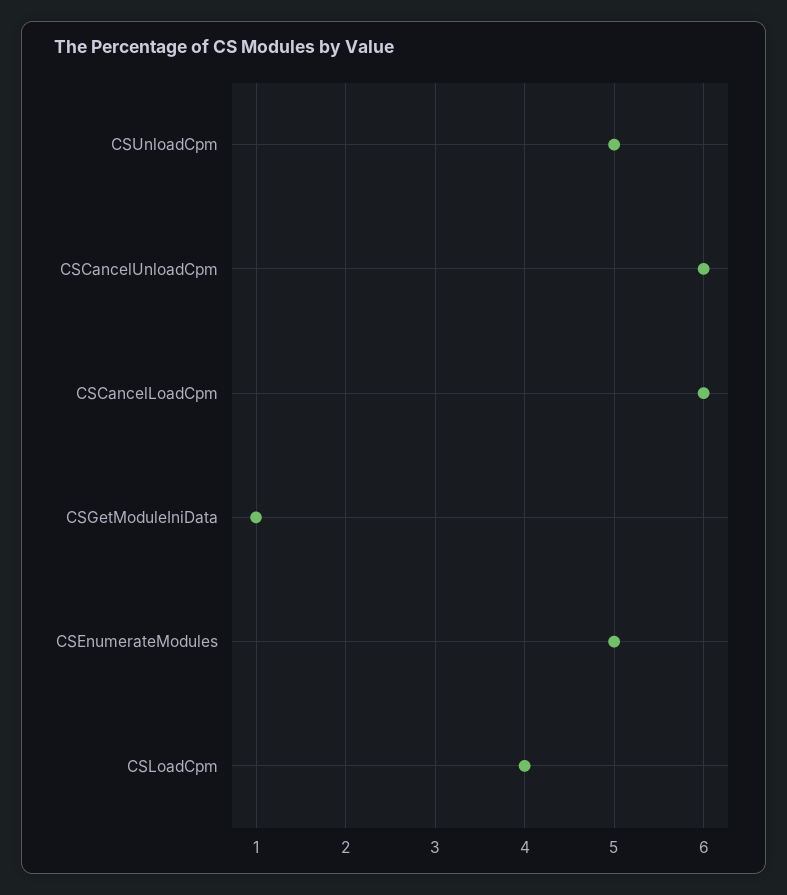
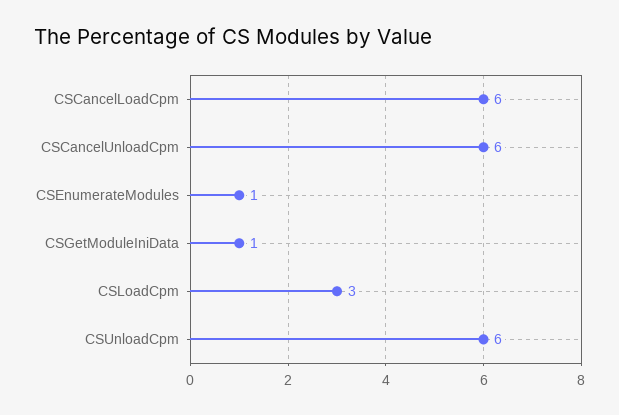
  {
-   "CSUnloadCpm": 5,
+   "CSUnloadCpm": 6,
    "CSCancelUnloadCpm": 6,
    "CSCancelLoadCpm": 6,
    "CSGetModuleIniData": 1,
-   "CSEnumerateModules": 5,
+   "CSEnumerateModules": 1,
-   "CSLoadCpm": 4
+   "CSLoadCpm": 3
  }

